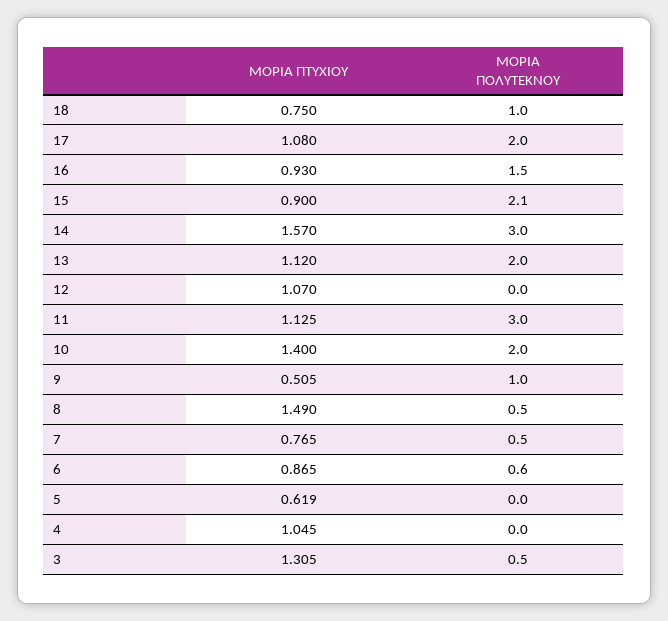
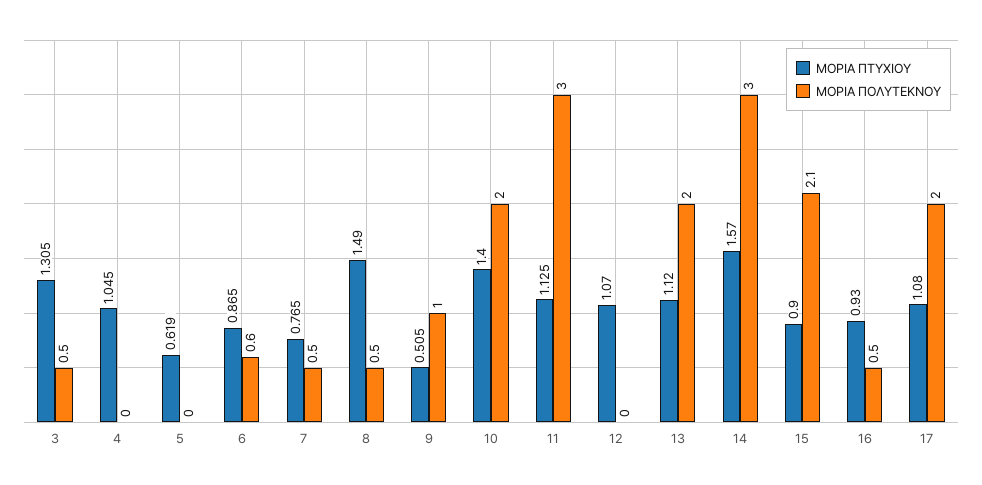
  {
    "ΜΟΡΙΑ ΠΤΥΧΙΟΥ": {
-     "18": 0.75,
      "17": 1.08,
      "16": 0.93,
      "15": 0.9,
      "14": 1.57,
      "13": 1.12,
      "12": 1.07,
      "11": 1.125,
      "10": 1.4,
      "9": 0.505,
      "8": 1.49,
      "7": 0.765,
      "6": 0.865,
      "5": 0.619,
      "4": 1.045,
      "3": 1.305
    },
    "ΜΟΡΙΑ ΠΟΛΥΤΕΚΝΟΥ": {
-     "18": 1,
      "17": 2,
-     "16": 1.5,
+     "16": 0.5,
      "15": 2.1,
      "14": 3,
      "13": 2,
      "12": 0,
      "11": 3,
      "10": 2,
      "9": 1,
      "8": 0.5,
      "7": 0.5,
      "6": 0.6,
      "5": 0,
      "4": 0,
      "3": 0.5
    }
  }

